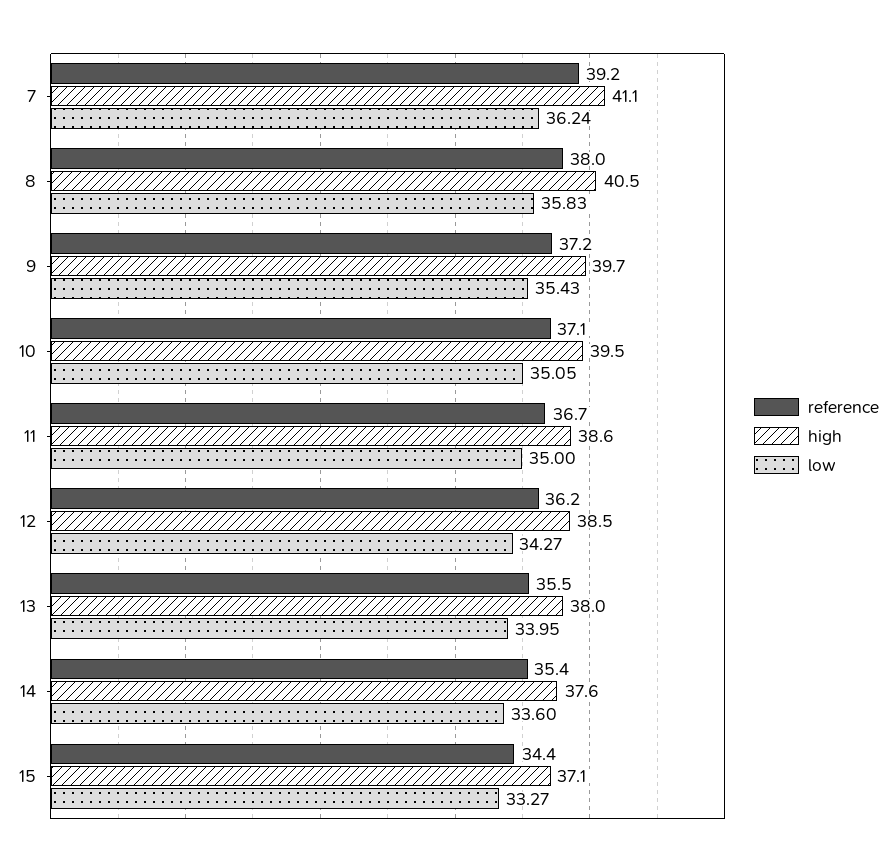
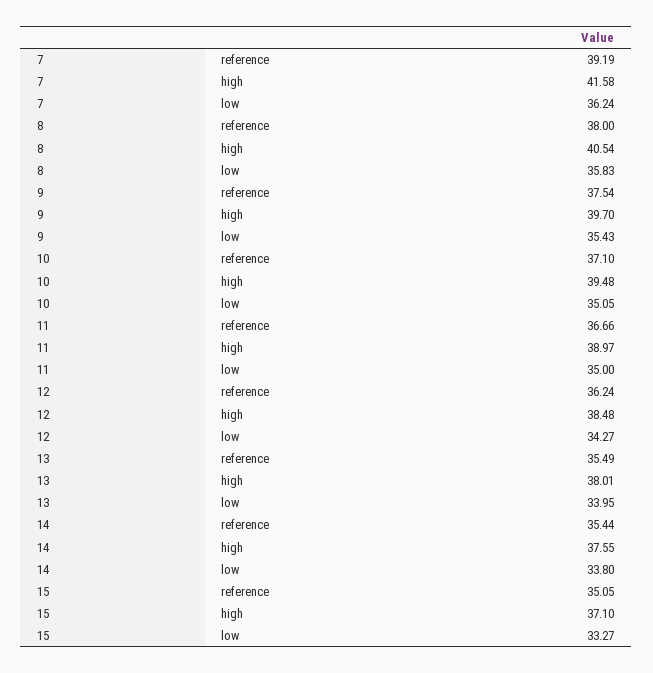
  {
    "reference": {
      "7": 39.19,
      "8": 38,
-     "9": 37.2,
+     "9": 37.54,
      "10": 37.1,
      "11": 36.66,
      "12": 36.24,
      "13": 35.49,
      "14": 35.44,
-     "15": 34.4
+     "15": 35.05
    },
    "high": {
-     "7": 41.1,
+     "7": 41.58,
      "8": 40.54,
      "9": 39.7,
      "10": 39.48,
-     "11": 38.6,
+     "11": 38.97,
      "12": 38.48,
      "13": 38.01,
      "14": 37.55,
      "15": 37.1
    },
    "low": {
      "7": 36.24,
      "8": 35.83,
      "9": 35.43,
      "10": 35.05,
      "11": 35,
      "12": 34.27,
      "13": 33.95,
-     "14": 33.6,
+     "14": 33.8,
      "15": 33.27
    }
  }

